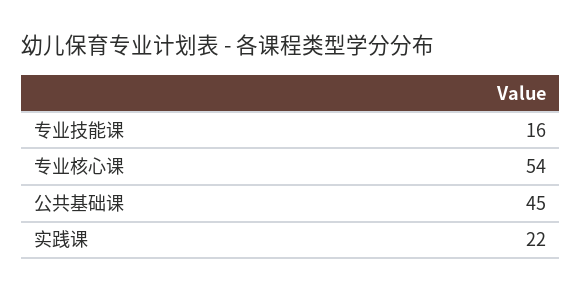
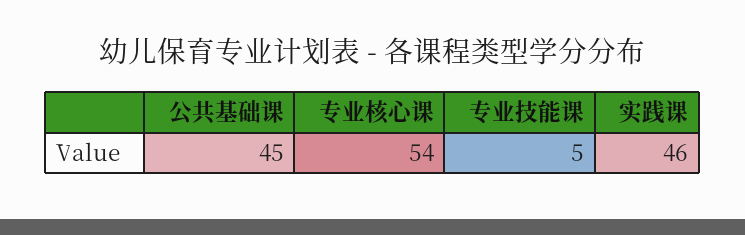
  {
-   "专业技能课": 16,
+   "专业技能课": 5,
    "专业核心课": 54,
    "公共基础课": 45,
-   "实践课": 22
+   "实践课": 46
  }

